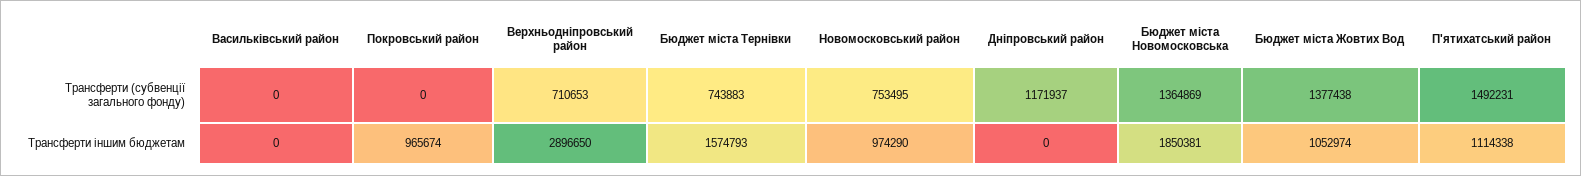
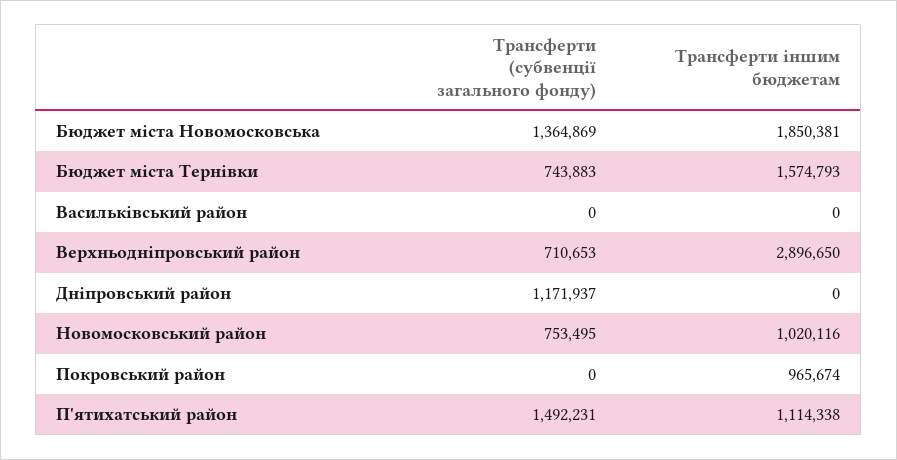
  {
    "Васильківський район": {
      "Трансферти (субвенції загального фонду)": 0,
      "Трансферти іншим бюджетам": 0
    },
    "Покровський район": {
      "Трансферти (субвенції загального фонду)": 0,
      "Трансферти іншим бюджетам": 965674
    },
    "Верхньодніпровський район": {
      "Трансферти (субвенції загального фонду)": 710653,
      "Трансферти іншим бюджетам": 2896650
    },
    "Бюджет міста Тернівки": {
      "Трансферти (субвенції загального фонду)": 743883,
      "Трансферти іншим бюджетам": 1574793
    },
    "Новомосковський район": {
      "Трансферти (субвенції загального фонду)": 753495,
-     "Трансферти іншим бюджетам": 974290
+     "Трансферти іншим бюджетам": 1020116
    },
    "Дніпровський район": {
      "Трансферти (субвенції загального фонду)": 1171937,
      "Трансферти іншим бюджетам": 0
    },
    "Бюджет міста Новомосковська": {
      "Трансферти (субвенції загального фонду)": 1364869,
      "Трансферти іншим бюджетам": 1850381
    },
-   "Бюджет міста Жовтих Вод": {
-     "Трансферти (субвенції загального фонду)": 1377438,
-     "Трансферти іншим бюджетам": 1052974
-   },
    "П'ятихатський район": {
      "Трансферти (субвенції загального фонду)": 1492231,
      "Трансферти іншим бюджетам": 1114338
    }
  }

